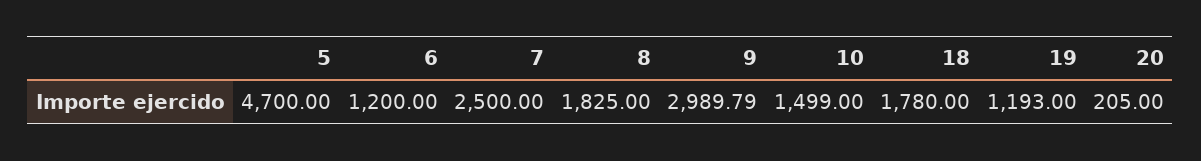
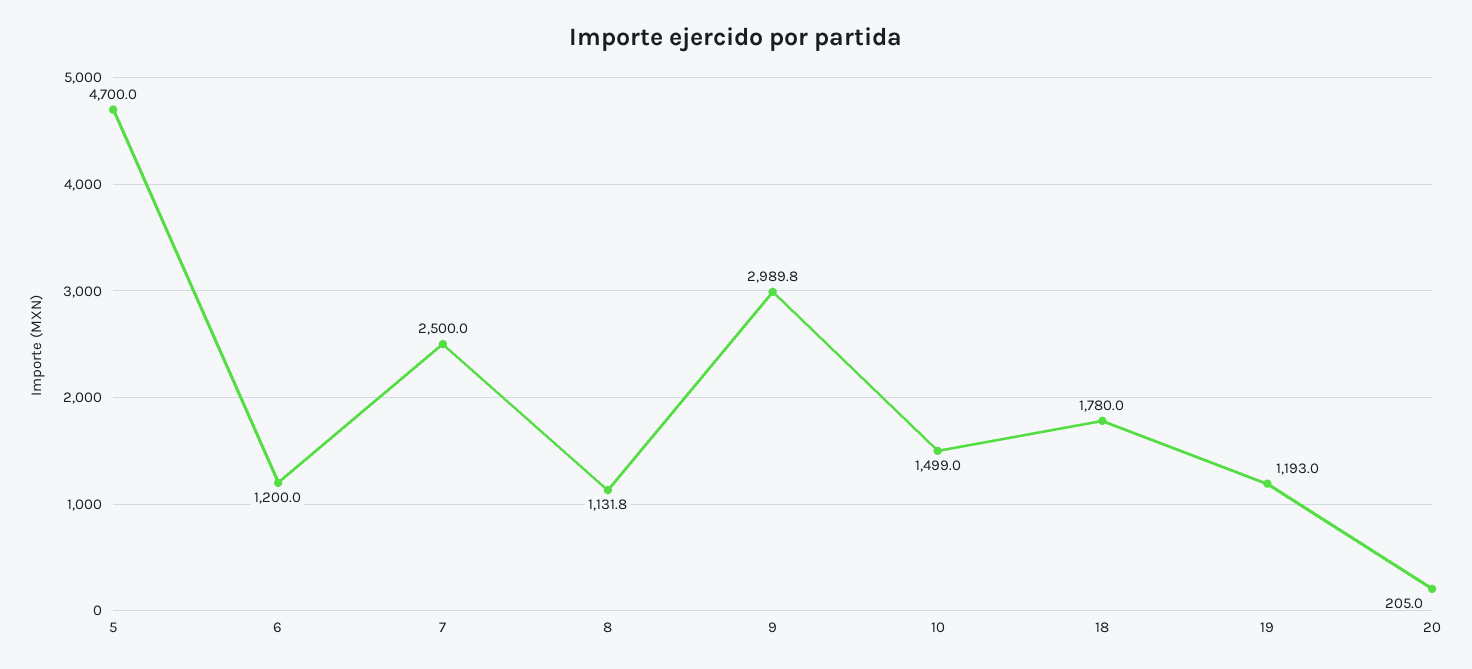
  {
    "5": 4700,
    "6": 1200,
    "7": 2500,
-   "8": 1825,
+   "8": 1131.8,
    "9": 2989.79,
    "10": 1499,
    "18": 1780,
    "19": 1193,
    "20": 205
  }

